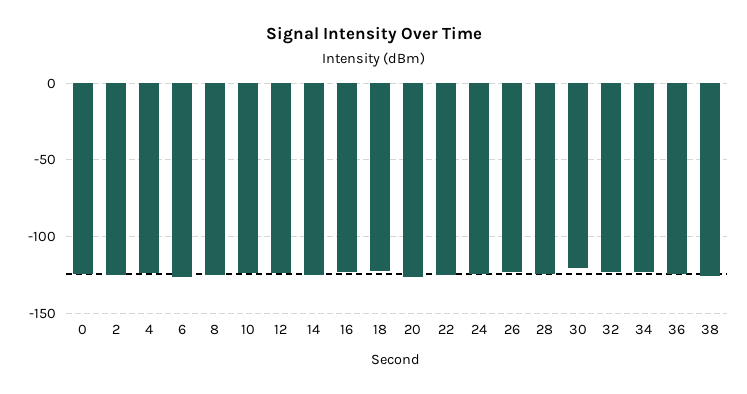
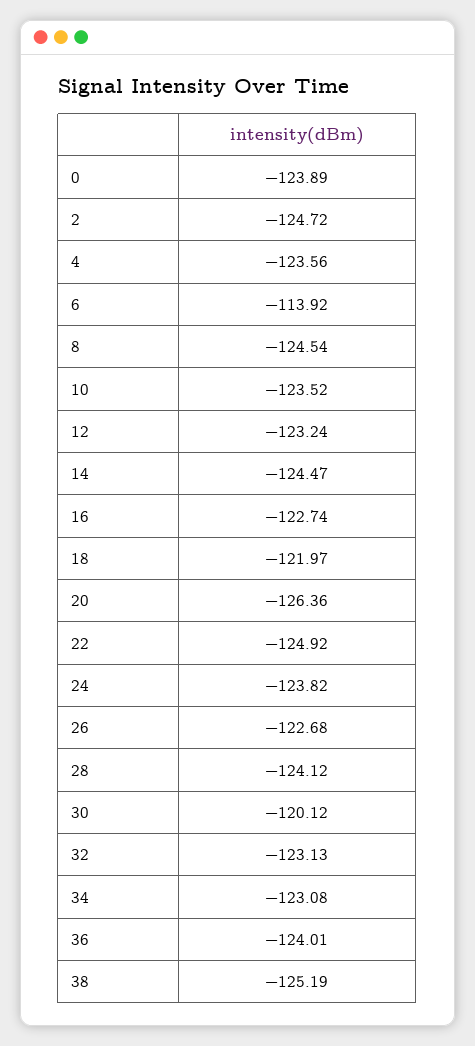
  {
    "0": -123.89,
    "2": -124.72,
    "4": -123.56,
-   "6": -125,
+   "6": -113.92,
    "8": -124.54,
    "10": -123.52,
    "12": -123.24,
    "14": -124.47,
    "16": -122.74,
    "18": -121.97,
    "20": -126.36,
    "22": -124.92,
    "24": -123.82,
    "26": -122.68,
    "28": -124.12,
    "30": -120.12,
    "32": -123.13,
    "34": -123.08,
    "36": -124.01,
    "38": -125.19
  }

